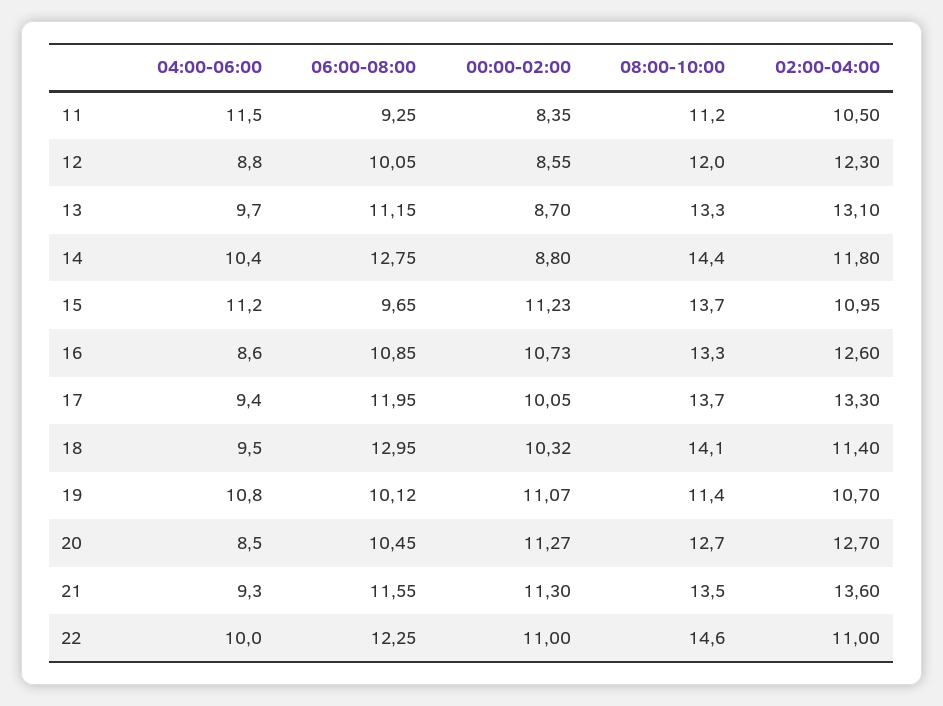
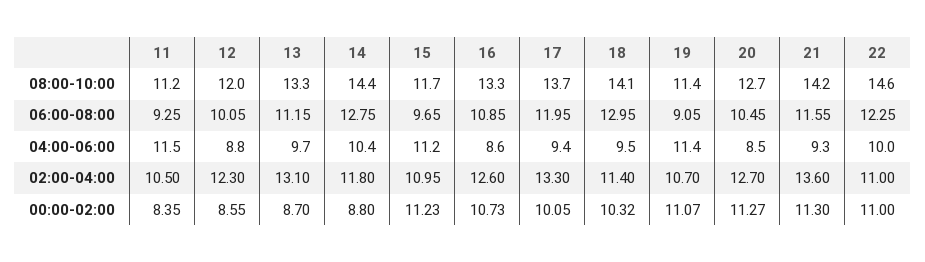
  {
    "04:00-06:00": {
      "11": 11.5,
      "12": 8.8,
      "13": 9.7,
      "14": 10.4,
      "15": 11.2,
      "16": 8.6,
      "17": 9.4,
      "18": 9.5,
-     "19": 10.8,
+     "19": 11.4,
      "20": 8.5,
      "21": 9.3,
      "22": 10
    },
    "06:00-08:00": {
      "11": 9.25,
      "12": 10.05,
      "13": 11.15,
      "14": 12.75,
      "15": 9.65,
      "16": 10.85,
      "17": 11.95,
      "18": 12.95,
-     "19": 10.12,
+     "19": 9.05,
      "20": 10.45,
      "21": 11.55,
      "22": 12.25
    },
    "00:00-02:00": {
      "11": 8.35,
      "12": 8.55,
      "13": 8.7,
      "14": 8.8,
      "15": 11.23,
      "16": 10.73,
      "17": 10.05,
      "18": 10.32,
      "19": 11.07,
      "20": 11.27,
      "21": 11.3,
      "22": 11
    },
    "08:00-10:00": {
      "11": 11.2,
      "12": 12,
      "13": 13.3,
      "14": 14.4,
-     "15": 13.7,
+     "15": 11.7,
      "16": 13.3,
      "17": 13.7,
      "18": 14.1,
      "19": 11.4,
      "20": 12.7,
-     "21": 13.5,
+     "21": 14.2,
      "22": 14.6
    },
    "02:00-04:00": {
      "11": 10.5,
      "12": 12.3,
      "13": 13.1,
      "14": 11.8,
      "15": 10.95,
      "16": 12.6,
      "17": 13.3,
      "18": 11.4,
      "19": 10.7,
      "20": 12.7,
      "21": 13.6,
      "22": 11
    }
  }

